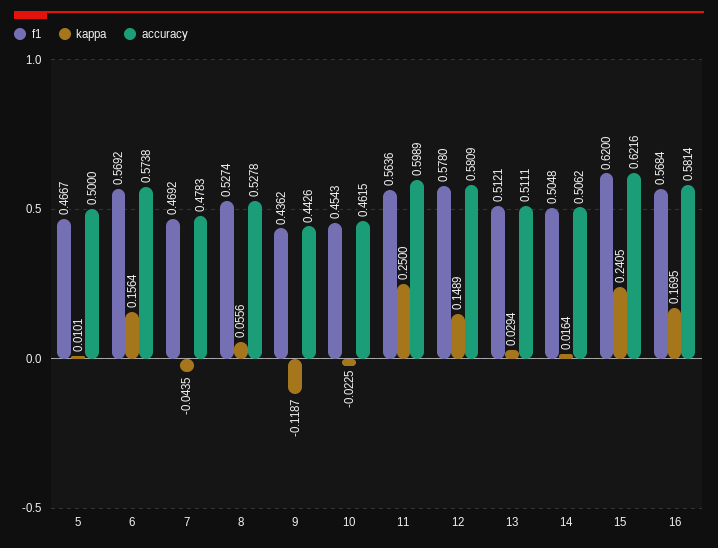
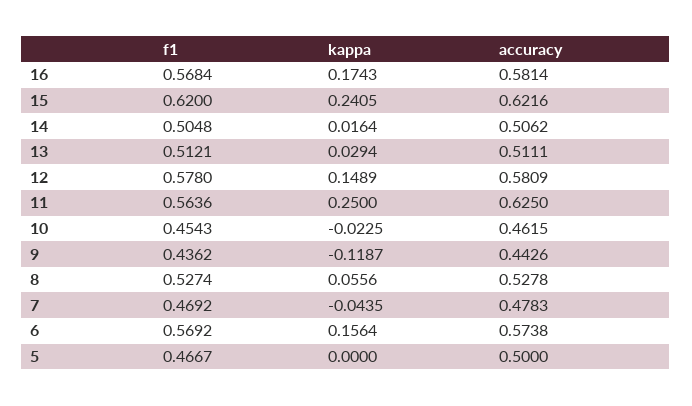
  {
    "f1": {
      "5": 0.4667,
      "6": 0.5692,
      "7": 0.4692,
      "8": 0.5274,
      "9": 0.4362,
      "10": 0.4543,
      "11": 0.5636,
      "12": 0.578,
      "13": 0.5121,
      "14": 0.5048,
      "15": 0.62,
      "16": 0.5684
    },
    "kappa": {
-     "5": 0.0101,
+     "5": 0,
      "6": 0.1564,
      "7": -0.0435,
      "8": 0.0556,
      "9": -0.1187,
      "10": -0.0225,
      "11": 0.25,
      "12": 0.1489,
      "13": 0.0294,
      "14": 0.0164,
      "15": 0.2405,
-     "16": 0.1695
+     "16": 0.1743
    },
    "accuracy": {
      "5": 0.5,
      "6": 0.5738,
      "7": 0.4783,
      "8": 0.5278,
      "9": 0.4426,
      "10": 0.4615,
-     "11": 0.5989,
+     "11": 0.625,
      "12": 0.5809,
      "13": 0.5111,
      "14": 0.5062,
      "15": 0.6216,
      "16": 0.5814
    }
  }

